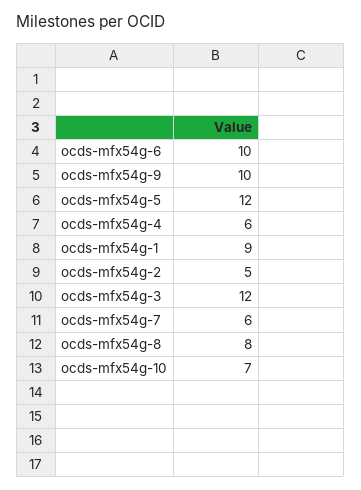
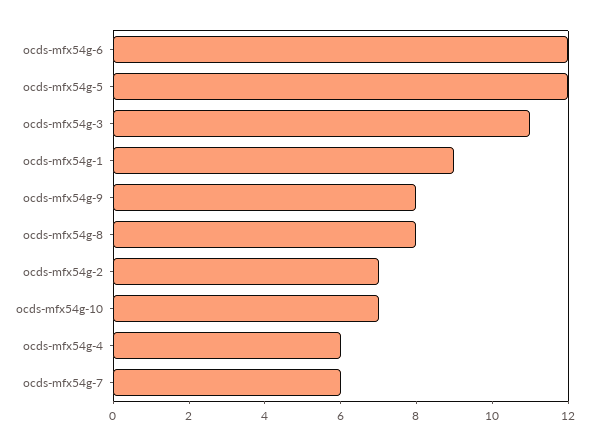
  {
-   "ocds-mfx54g-6": 10,
+   "ocds-mfx54g-6": 12,
-   "ocds-mfx54g-9": 10,
+   "ocds-mfx54g-9": 8,
    "ocds-mfx54g-5": 12,
    "ocds-mfx54g-4": 6,
    "ocds-mfx54g-1": 9,
-   "ocds-mfx54g-2": 5,
+   "ocds-mfx54g-2": 7,
-   "ocds-mfx54g-3": 12,
+   "ocds-mfx54g-3": 11,
    "ocds-mfx54g-7": 6,
    "ocds-mfx54g-8": 8,
    "ocds-mfx54g-10": 7
  }

